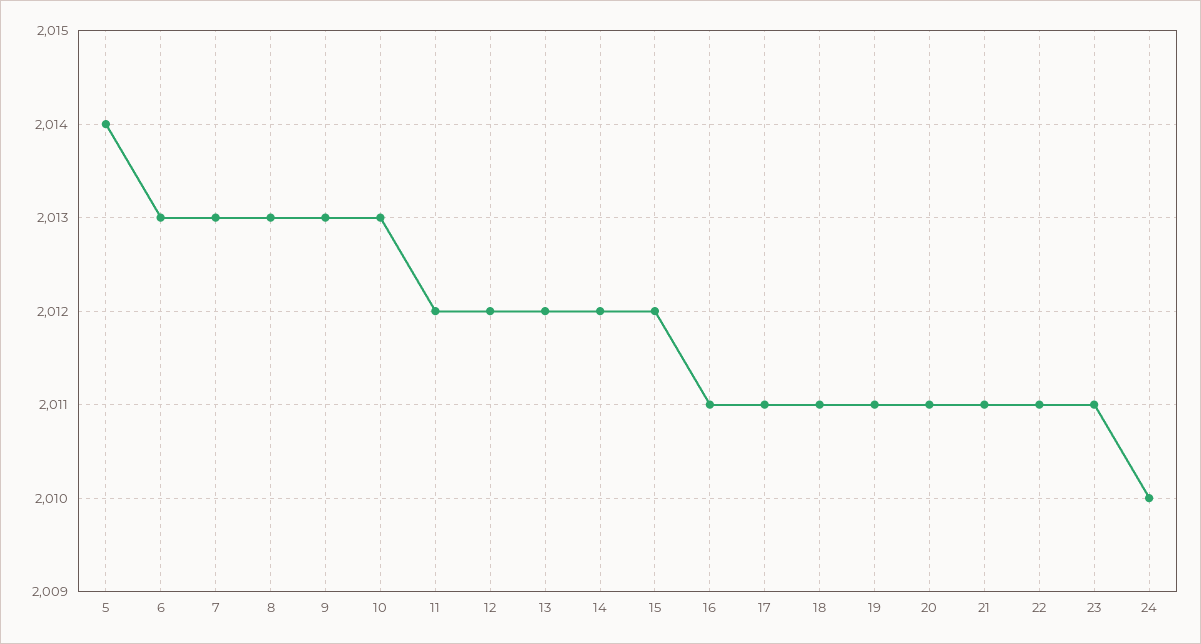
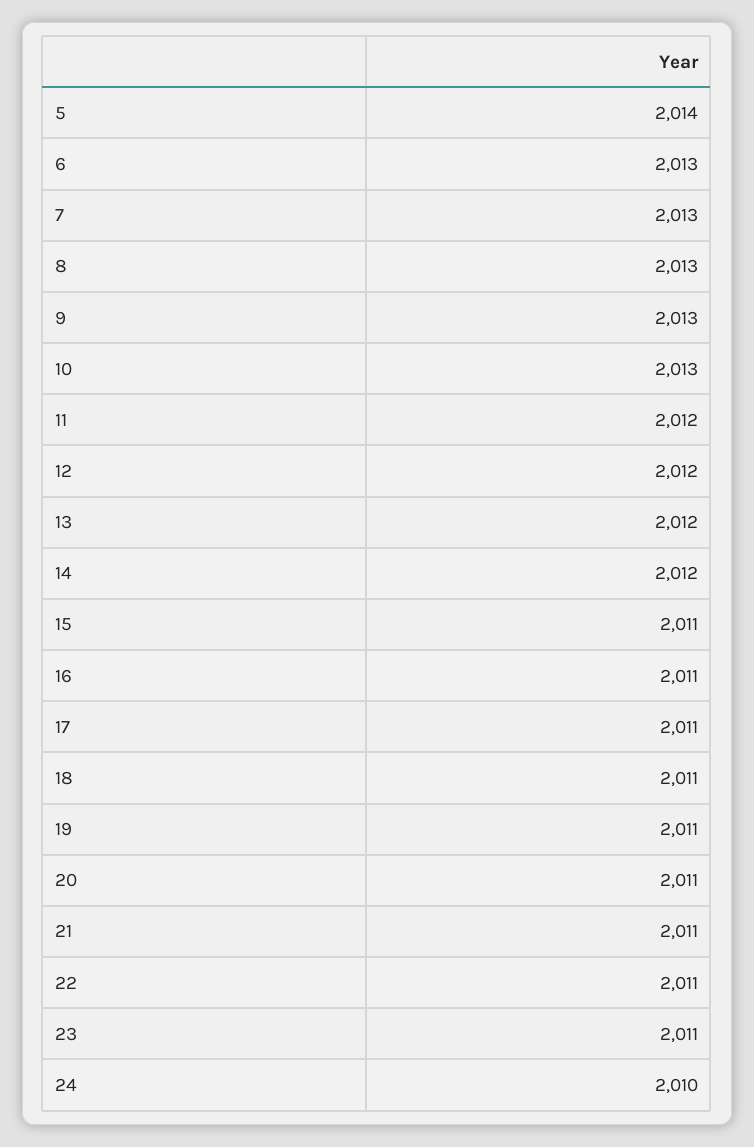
  {
    "5": 2014,
    "6": 2013,
    "7": 2013,
    "8": 2013,
    "9": 2013,
    "10": 2013,
    "11": 2012,
    "12": 2012,
    "13": 2012,
    "14": 2012,
-   "15": 2012,
+   "15": 2011,
    "16": 2011,
    "17": 2011,
    "18": 2011,
    "19": 2011,
    "20": 2011,
    "21": 2011,
    "22": 2011,
    "23": 2011,
    "24": 2010
  }

